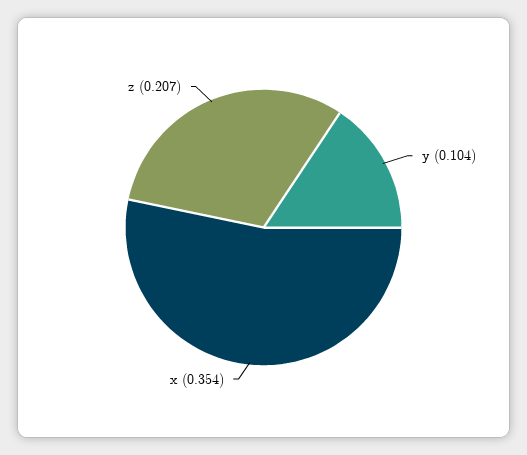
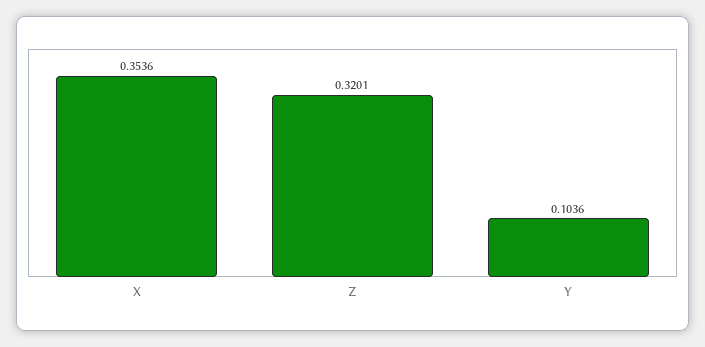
  {
    "y": 0.1036,
    "x": 0.3536,
-   "z": 0.207
+   "z": 0.3201
  }

